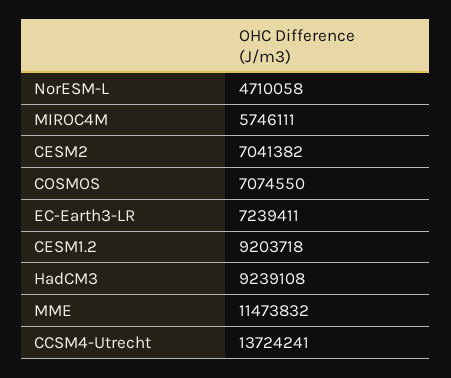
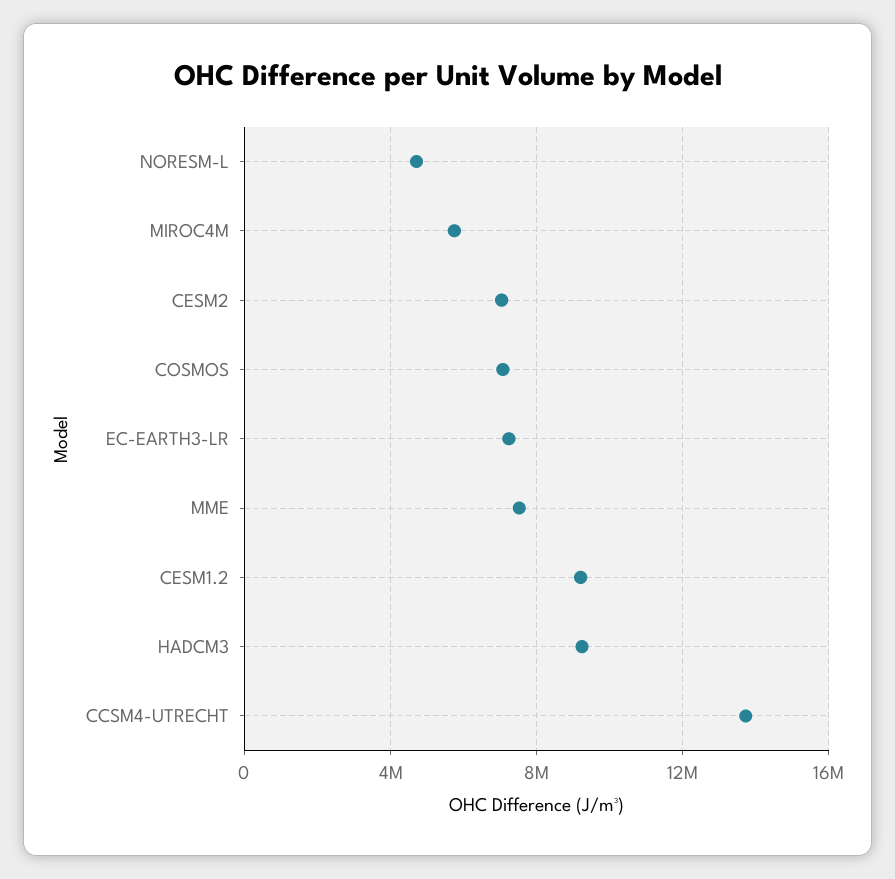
  {
    "NorESM-L": 4710058,
    "MIROC4M": 5746111,
    "CESM2": 7041382,
    "COSMOS": 7074550,
    "EC-Earth3-LR": 7239411,
    "CESM1.2": 9203718,
    "HadCM3": 9239108,
-   "MME": 11473832,
+   "MME": 7500000,
    "CCSM4-Utrecht": 13724241
  }

